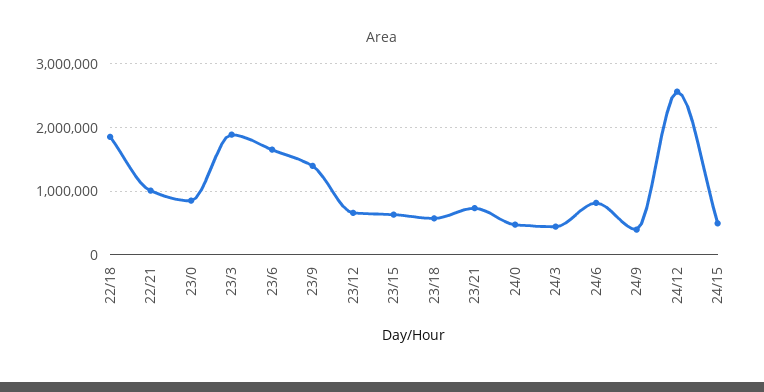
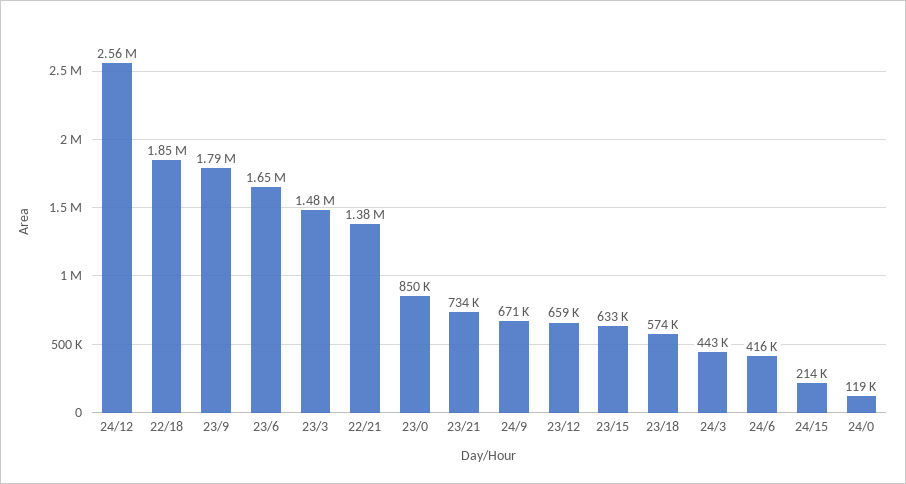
  {
    "22/18": 1850000,
-   "22/21": 1000000,
+   "22/21": 1380000,
    "23/0": 850000,
-   "23/3": 1900000,
+   "23/3": 1480000,
    "23/6": 1650000,
-   "23/9": 1400000,
+   "23/9": 1790000,
    "23/12": 659000,
    "23/15": 633000,
    "23/18": 574000,
    "23/21": 734000,
-   "24/0": 500000,
+   "24/0": 119000,
    "24/3": 443000,
-   "24/6": 800000,
+   "24/6": 416000,
-   "24/9": 400000,
+   "24/9": 671000,
    "24/12": 2560000,
-   "24/15": 500000
+   "24/15": 214000
  }

